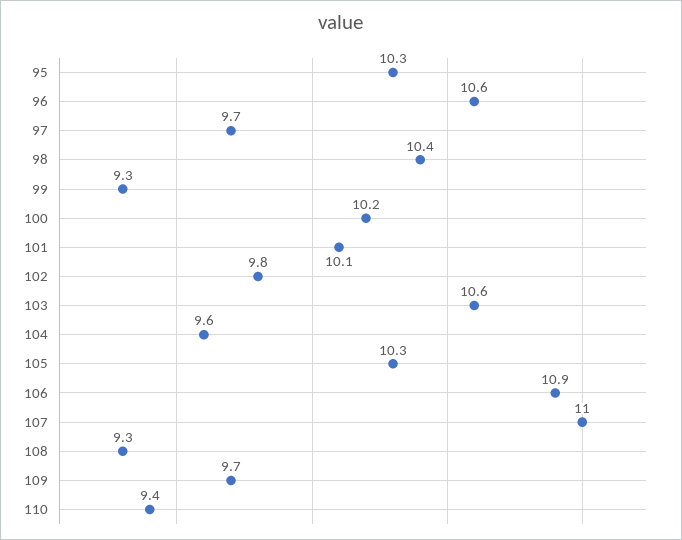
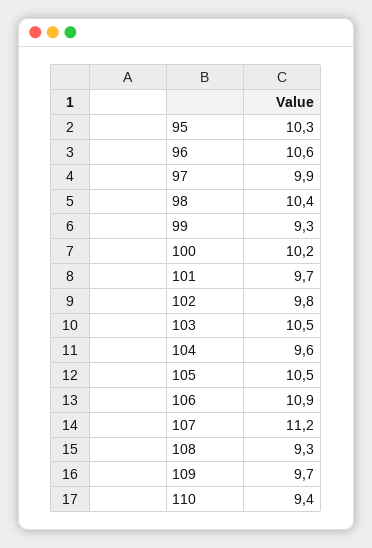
  {
    "95": 10.3,
    "96": 10.6,
-   "97": 9.7,
+   "97": 9.9,
    "98": 10.4,
    "99": 9.3,
    "100": 10.2,
-   "101": 10.1,
+   "101": 9.7,
    "102": 9.8,
-   "103": 10.6,
+   "103": 10.5,
    "104": 9.6,
-   "105": 10.3,
+   "105": 10.5,
    "106": 10.9,
-   "107": 11,
+   "107": 11.2,
    "108": 9.3,
    "109": 9.7,
    "110": 9.4
  }

